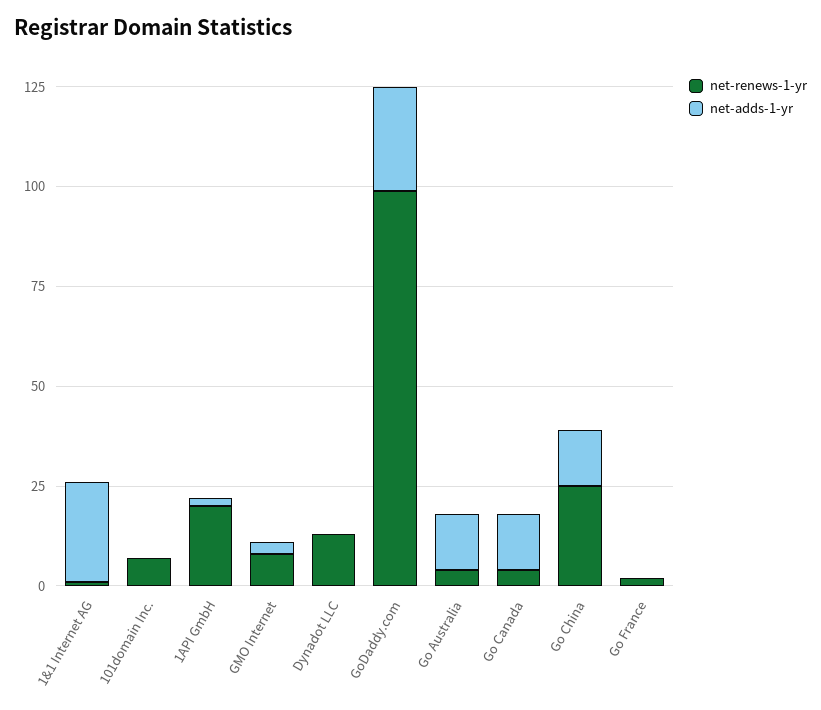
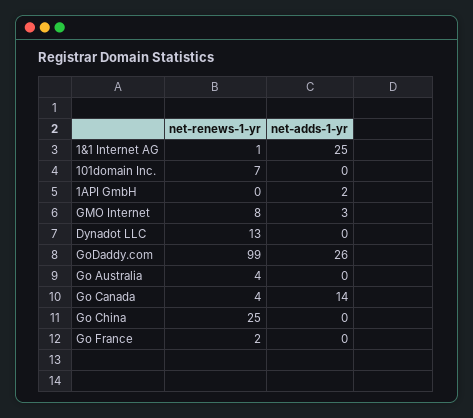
  {
    "net-renews-1-yr": {
      "1&1 Internet AG": 1,
      "101domain Inc.": 7,
-     "1API GmbH": 20,
+     "1API GmbH": 0,
      "GMO Internet": 8,
      "Dynadot LLC": 13,
      "GoDaddy.com": 99,
      "Go Australia": 4,
      "Go Canada": 4,
      "Go China": 25,
      "Go France": 2
    },
    "net-adds-1-yr": {
      "1&1 Internet AG": 25,
      "101domain Inc.": 0,
      "1API GmbH": 2,
      "GMO Internet": 3,
      "Dynadot LLC": 0,
      "GoDaddy.com": 26,
-     "Go Australia": 15,
+     "Go Australia": 0,
      "Go Canada": 14,
-     "Go China": 15,
+     "Go China": 0,
      "Go France": 0
    }
  }

